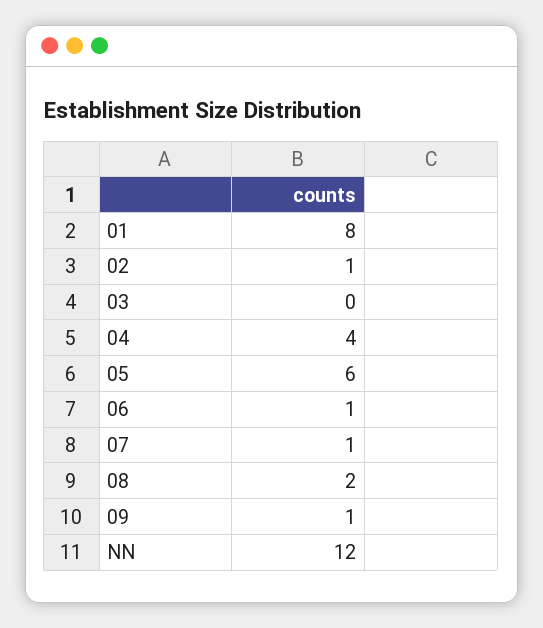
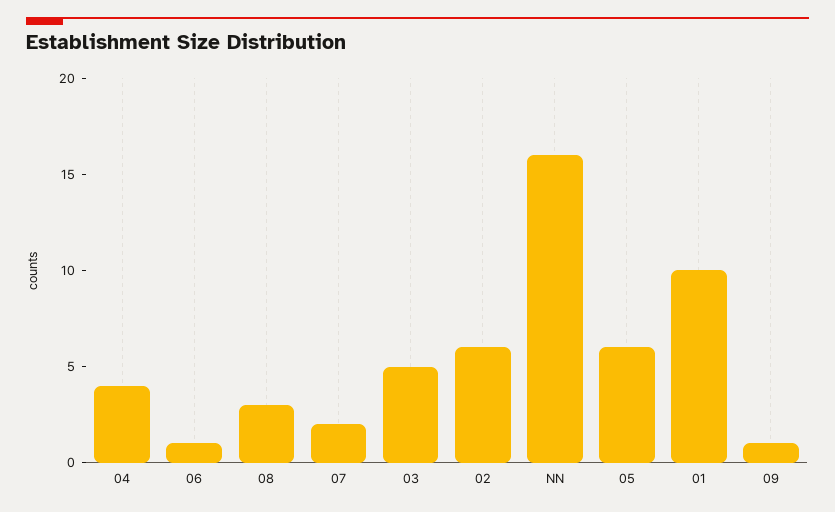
  {
-   "01": 8,
+   "01": 10,
-   "02": 1,
+   "02": 6,
-   "03": 0,
+   "03": 5,
    "04": 4,
    "05": 6,
    "06": 1,
-   "07": 1,
+   "07": 2,
-   "08": 2,
+   "08": 3,
    "09": 1,
-   "NN": 12
+   "NN": 16
  }

